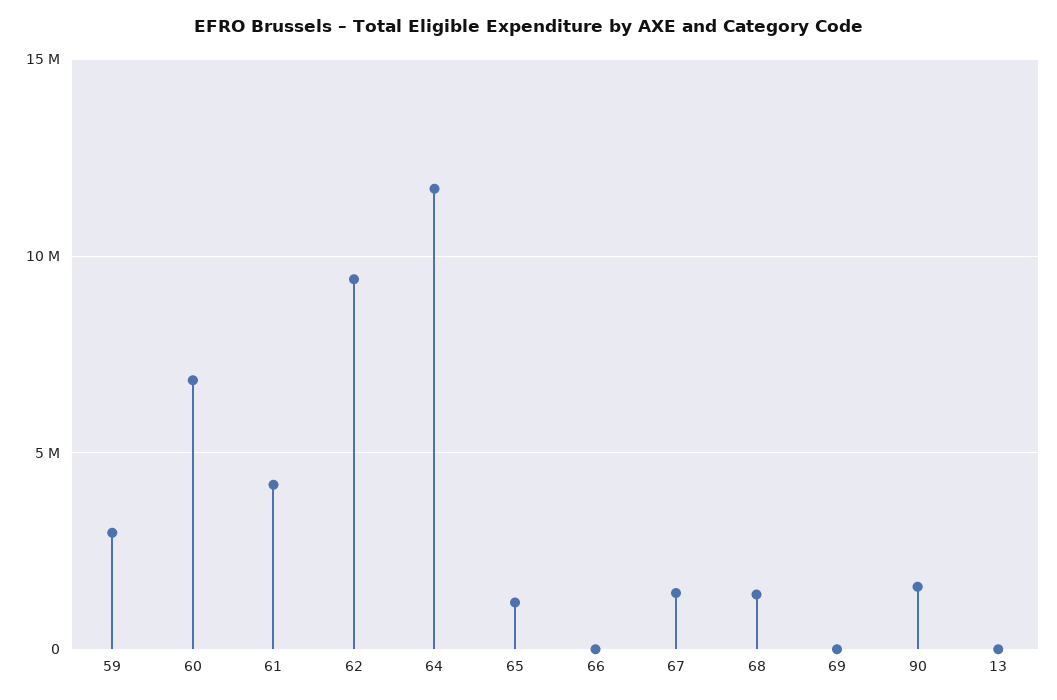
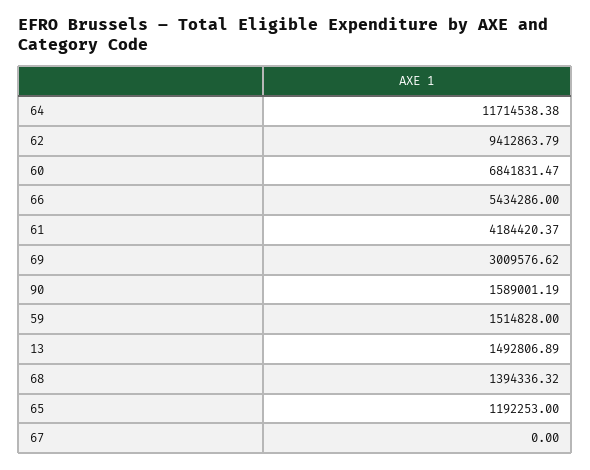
  {
-   "59": 3000000,
+   "59": 1514828,
    "60": 6841831.47,
    "61": 4184420.37,
    "62": 9412863.79,
    "64": 11714538.38,
    "65": 1192253,
-   "66": 0,
+   "66": 5434286,
-   "67": 1500000,
+   "67": 0,
    "68": 1394336.32,
-   "69": 0,
+   "69": 3009576.62,
    "90": 1589001.19,
-   "13": 0
+   "13": 1492806.89
  }

